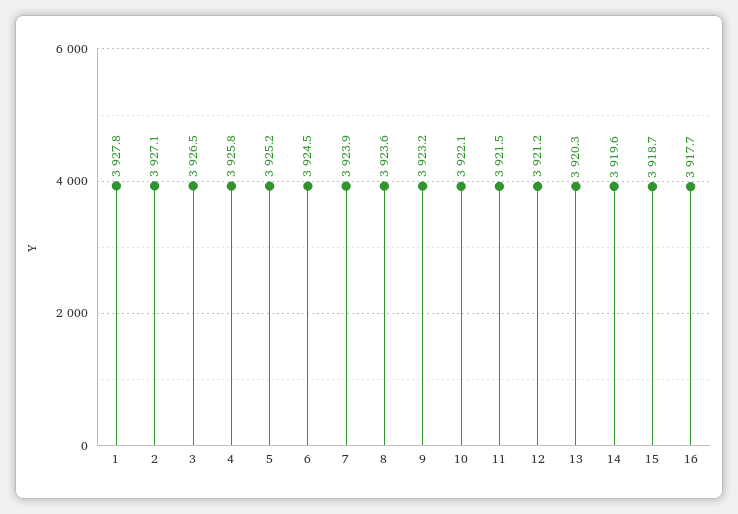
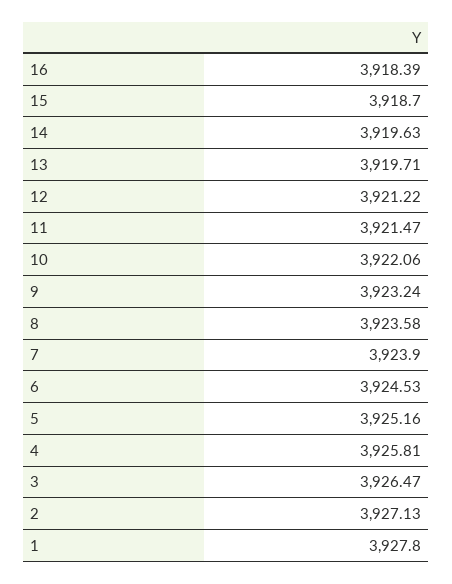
  {
    "1": 3927.8,
    "2": 3927.13,
    "3": 3926.47,
    "4": 3925.81,
    "5": 3925.16,
    "6": 3924.53,
    "7": 3923.9,
    "8": 3923.58,
    "9": 3923.24,
    "10": 3922.06,
    "11": 3921.47,
    "12": 3921.22,
-   "13": 3920.3,
+   "13": 3919.71,
    "14": 3919.63,
    "15": 3918.7,
-   "16": 3917.7
+   "16": 3918.39
  }

